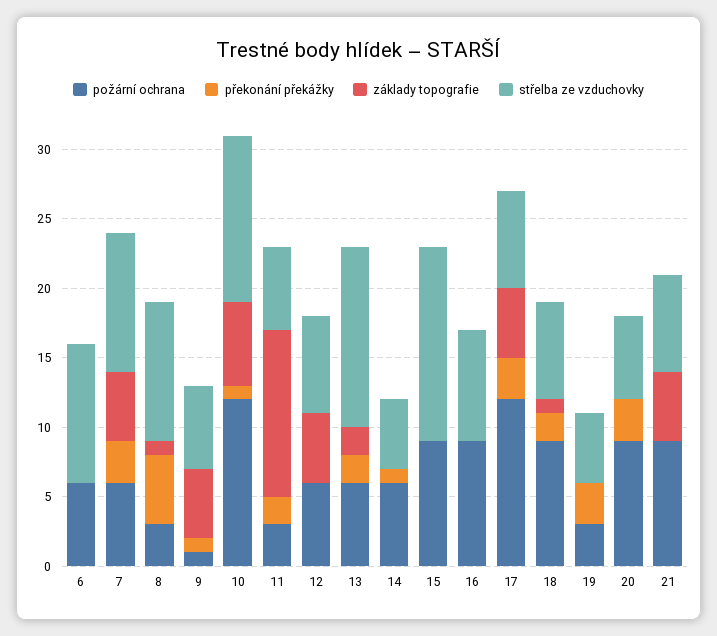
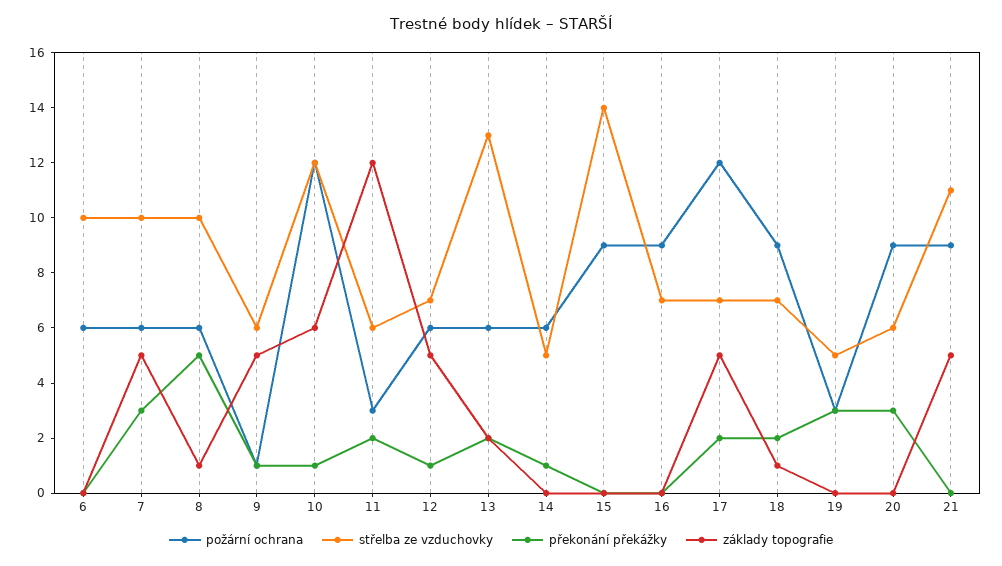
  {
    "požární ochrana": {
      "6": 6,
      "7": 6,
-     "8": 3,
+     "8": 6,
      "9": 1,
      "10": 12,
      "11": 3,
      "12": 6,
      "13": 6,
      "14": 6,
      "15": 9,
      "16": 9,
      "17": 12,
      "18": 9,
      "19": 3,
      "20": 9,
      "21": 9
    },
    "překonání překážky": {
      "6": 0,
      "7": 3,
      "8": 5,
      "9": 1,
      "10": 1,
      "11": 2,
-     "12": 0,
+     "12": 1,
      "13": 2,
      "14": 1,
      "15": 0,
      "16": 0,
-     "17": 3,
+     "17": 2,
      "18": 2,
      "19": 3,
      "20": 3,
      "21": 0
    },
    "základy topografie": {
      "6": 0,
      "7": 5,
      "8": 1,
      "9": 5,
      "10": 6,
      "11": 12,
      "12": 5,
      "13": 2,
      "14": 0,
      "15": 0,
      "16": 0,
      "17": 5,
      "18": 1,
      "19": 0,
      "20": 0,
      "21": 5
    },
    "střelba ze vzduchovky": {
      "6": 10,
      "7": 10,
      "8": 10,
      "9": 6,
      "10": 12,
      "11": 6,
      "12": 7,
      "13": 13,
      "14": 5,
      "15": 14,
-     "16": 8,
+     "16": 7,
      "17": 7,
      "18": 7,
      "19": 5,
      "20": 6,
-     "21": 7
+     "21": 11
    }
  }

